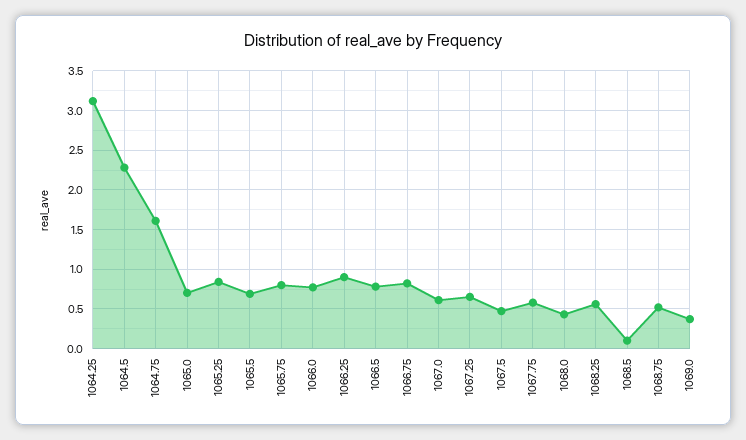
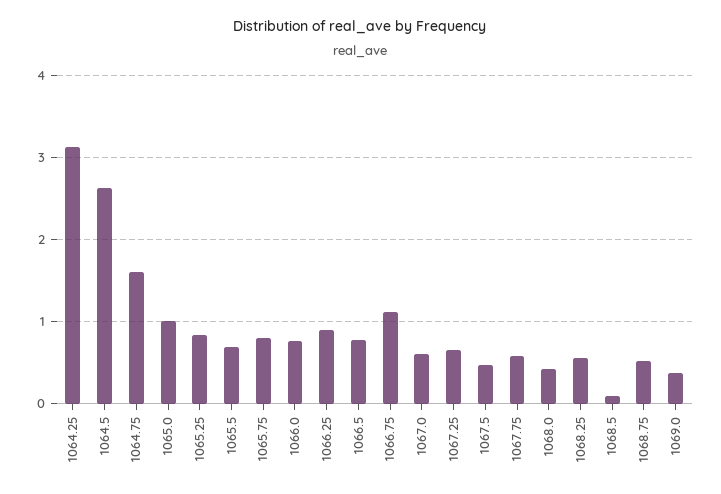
  {
    "1064.25": 3.1,
-   "1064.5": 2.3,
+   "1064.5": 2.6,
    "1064.75": 1.6,
-   "1065.0": 0.7,
+   "1065.0": 1,
    "1065.25": 0.8,
    "1065.5": 0.7,
    "1065.75": 0.8,
    "1066.0": 0.8,
    "1066.25": 0.9,
    "1066.5": 0.8,
-   "1066.75": 0.8,
+   "1066.75": 1.1,
    "1067.0": 0.6,
    "1067.25": 0.7,
    "1067.5": 0.5,
    "1067.75": 0.6,
    "1068.0": 0.4,
    "1068.25": 0.6,
    "1068.5": 0.1,
    "1068.75": 0.5,
    "1069.0": 0.4
  }

